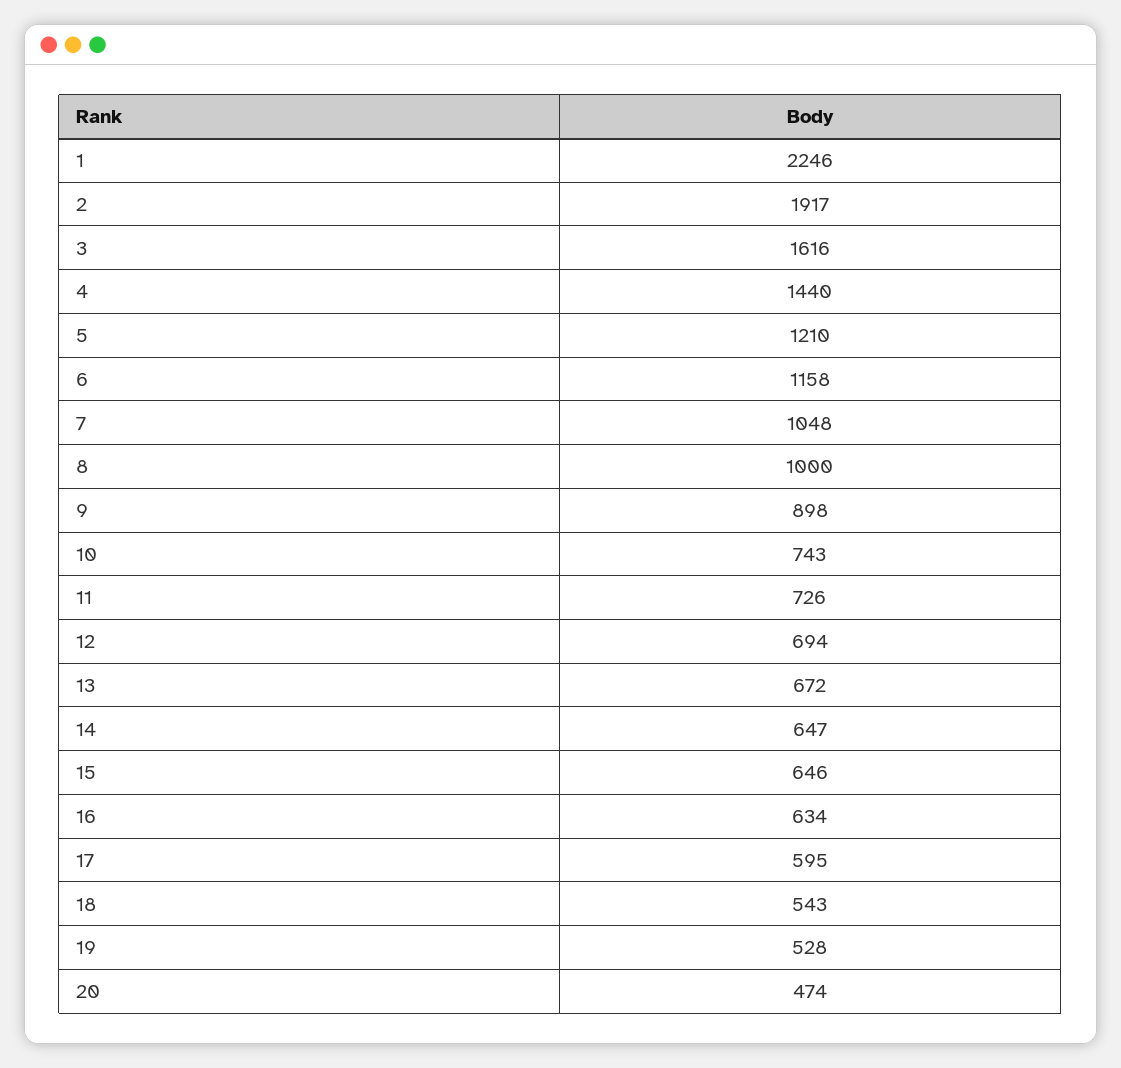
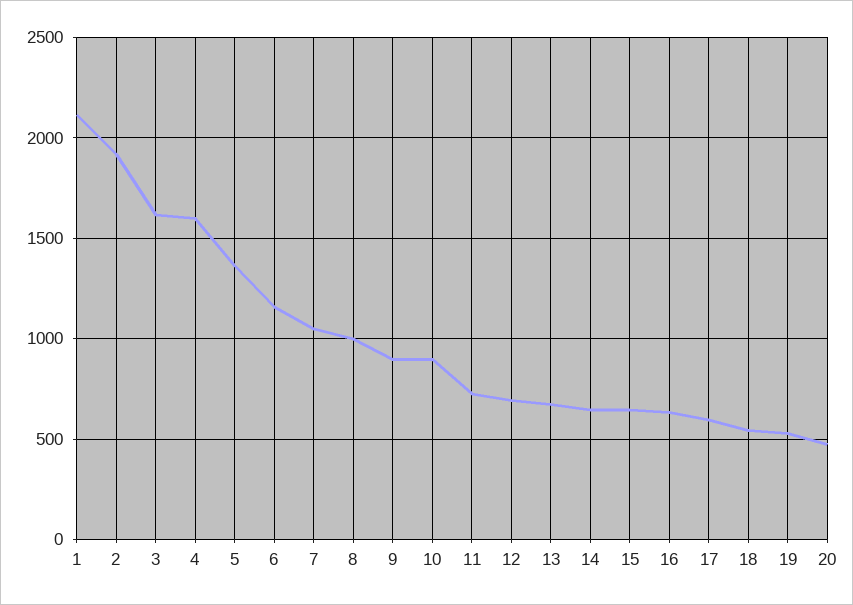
  {
-   "1": 2246,
+   "1": 2100,
    "2": 1917,
    "3": 1616,
-   "4": 1440,
+   "4": 1600,
-   "5": 1210,
+   "5": 1350,
    "6": 1158,
    "7": 1048,
    "8": 1000,
    "9": 898,
-   "10": 743,
+   "10": 900,
    "11": 726,
    "12": 694,
    "13": 672,
    "14": 647,
    "15": 646,
    "16": 634,
    "17": 595,
    "18": 543,
    "19": 528,
    "20": 474
  }

